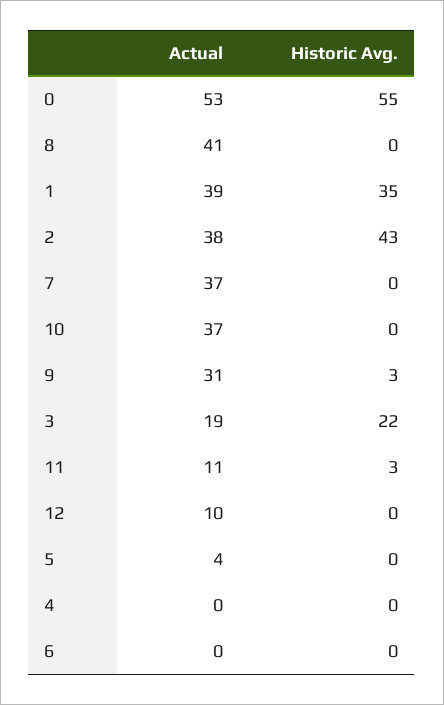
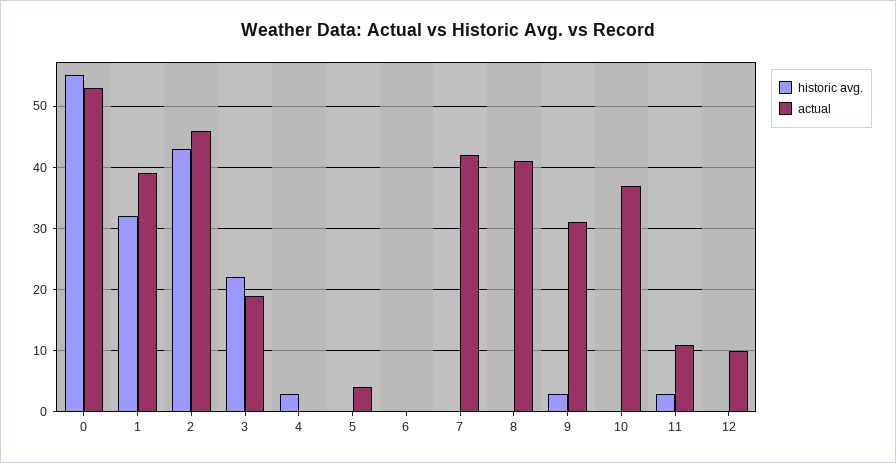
  {
    "Actual": {
      "0": 53,
      "8": 41,
      "1": 39,
-     "2": 38,
+     "2": 46,
-     "7": 37,
+     "7": 42,
      "10": 37,
      "9": 31,
      "3": 19,
      "11": 11,
      "12": 10,
      "5": 4,
      "4": 0,
      "6": 0
    },
    "Historic Avg.": {
      "0": 55,
      "8": 0,
-     "1": 35,
+     "1": 32,
      "2": 43,
      "7": 0,
      "10": 0,
      "9": 3,
      "3": 22,
      "11": 3,
      "12": 0,
      "5": 0,
-     "4": 0,
+     "4": 3,
      "6": 0
    }
  }

